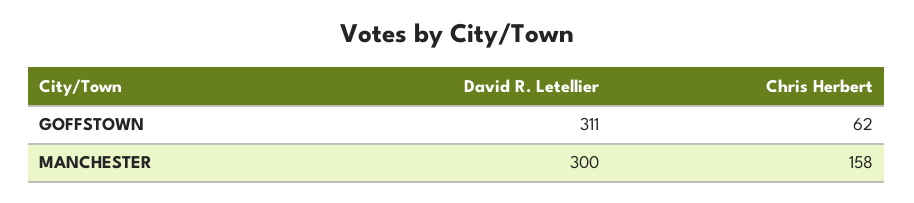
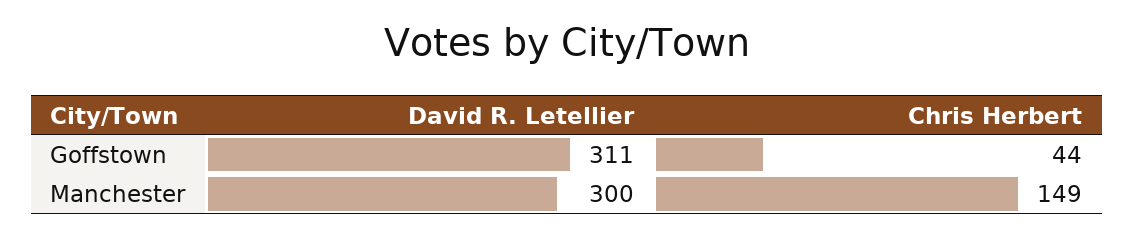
  {
    "David R. Letellier": {
      "GOFFSTOWN": 311,
      "MANCHESTER": 300
    },
    "Chris Herbert": {
-     "GOFFSTOWN": 62,
+     "GOFFSTOWN": 44,
-     "MANCHESTER": 158
+     "MANCHESTER": 149
    }
  }

